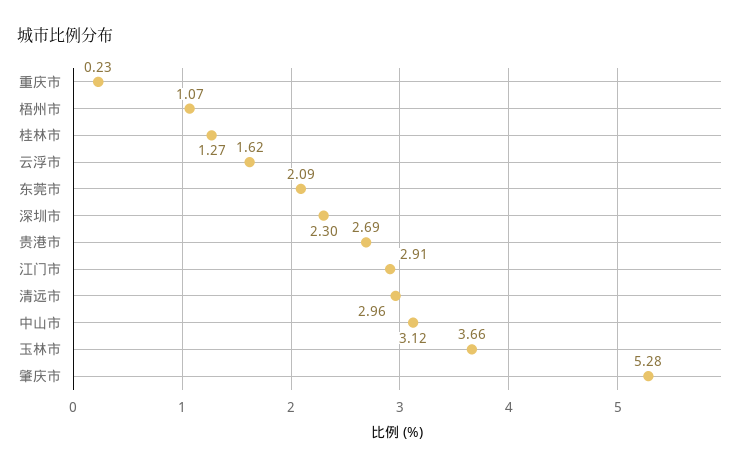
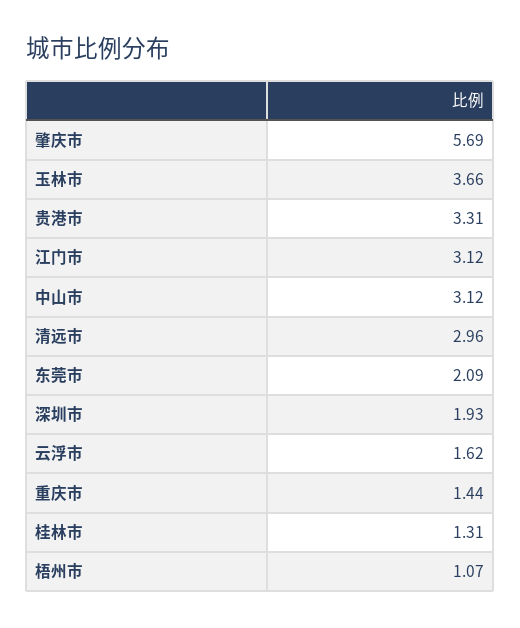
  {
-   "重庆市": 0.23,
+   "重庆市": 1.44,
    "梧州市": 1.07,
-   "桂林市": 1.27,
+   "桂林市": 1.31,
    "云浮市": 1.62,
    "东莞市": 2.09,
-   "深圳市": 2.3,
+   "深圳市": 1.93,
-   "贵港市": 2.69,
+   "贵港市": 3.31,
-   "江门市": 2.91,
+   "江门市": 3.12,
    "清远市": 2.96,
    "中山市": 3.12,
    "玉林市": 3.66,
-   "肇庆市": 5.28
+   "肇庆市": 5.69
  }

